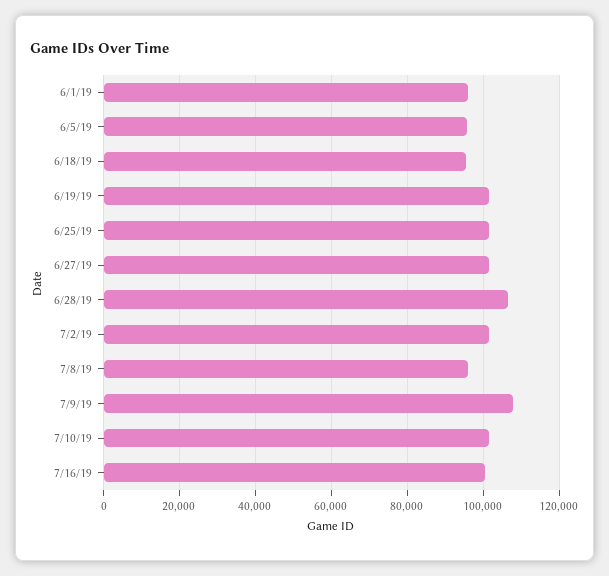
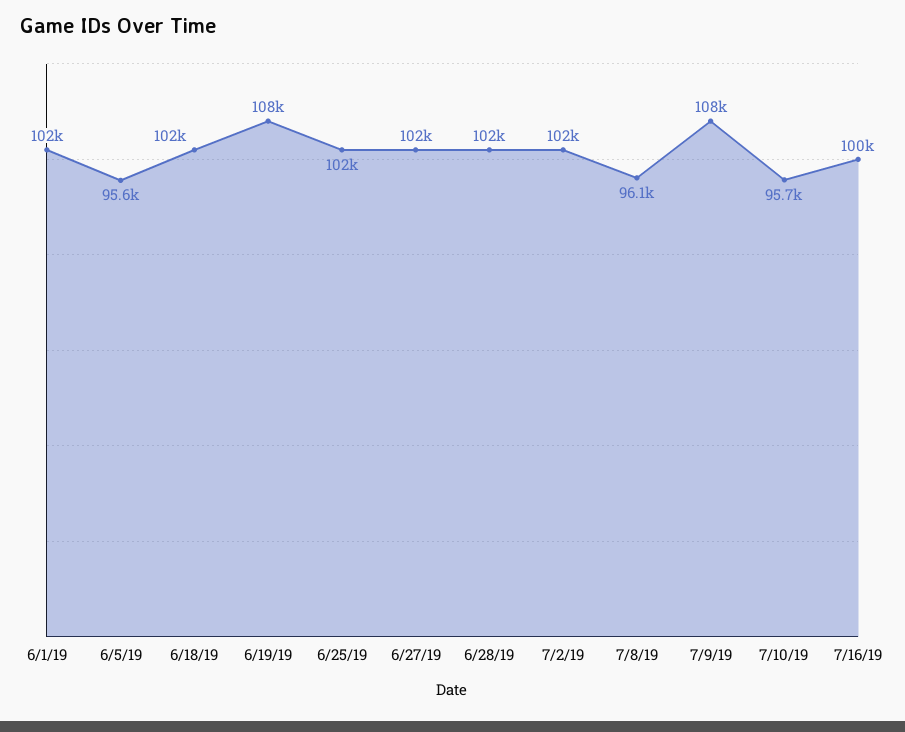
  {
-   "6/1/19": 96000,
+   "6/1/19": 102000,
    "6/5/19": 95600,
-   "6/18/19": 96000,
+   "6/18/19": 102000,
-   "6/19/19": 102000,
+   "6/19/19": 108000,
    "6/25/19": 102000,
    "6/27/19": 102000,
-   "6/28/19": 106000,
+   "6/28/19": 102000,
    "7/2/19": 102000,
    "7/8/19": 96100,
    "7/9/19": 108000,
-   "7/10/19": 102000,
+   "7/10/19": 95700,
    "7/16/19": 100000
  }

